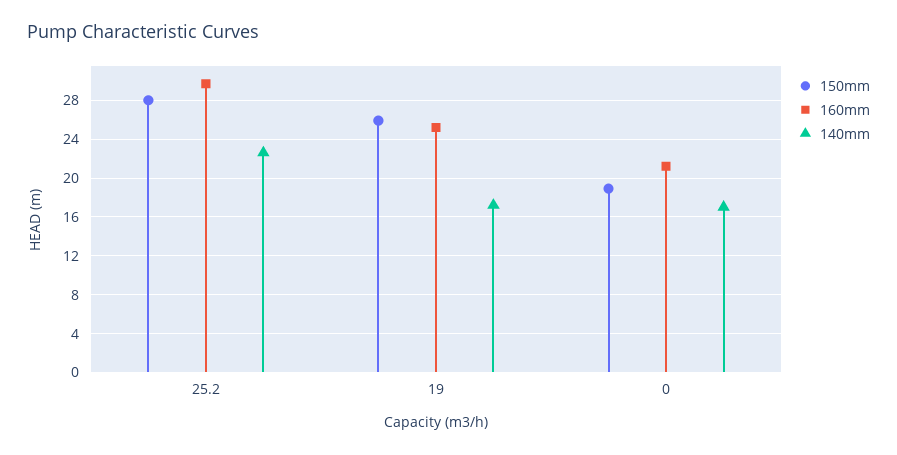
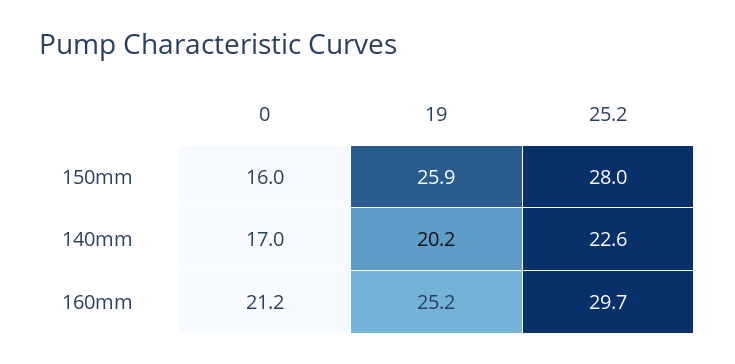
  {
    "150mm": {
      "25.2": 28,
      "19": 25.9,
-     "0": 19
+     "0": 16
    },
    "160mm": {
      "25.2": 29.7,
      "19": 25.2,
      "0": 21.2
    },
    "140mm": {
      "25.2": 22.6,
-     "19": 17,
+     "19": 20.2,
      "0": 17
    }
  }

